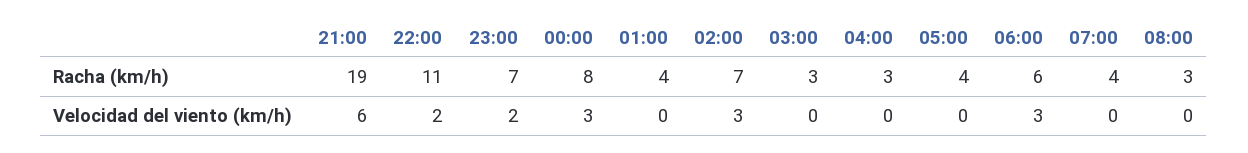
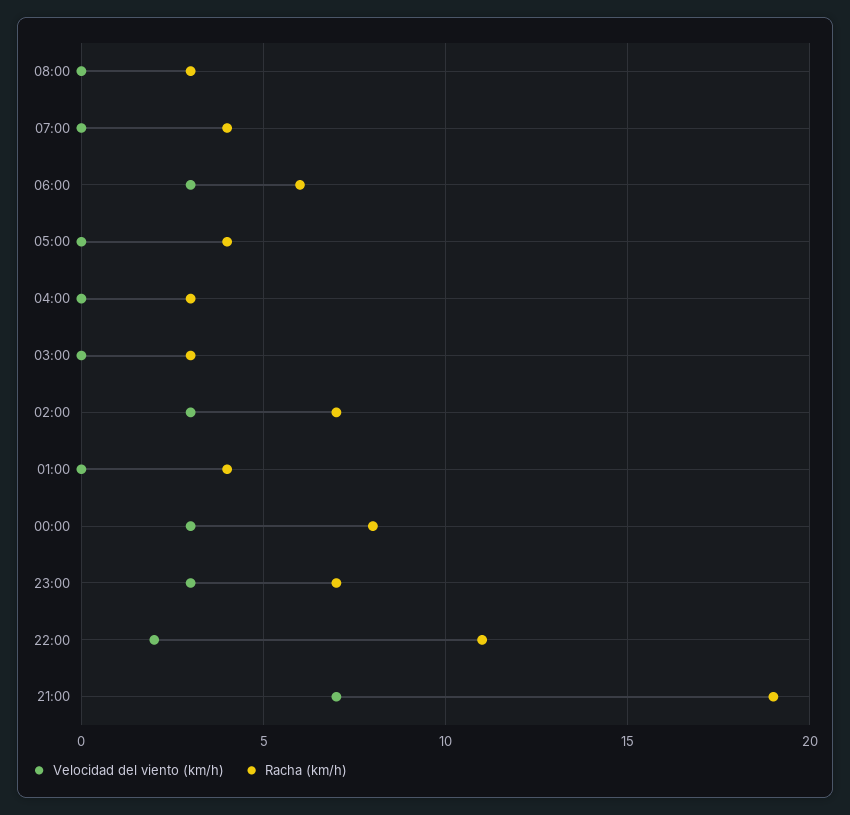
  {
    "Racha (km/h)": {
      "21:00": 19,
      "22:00": 11,
      "23:00": 7,
      "00:00": 8,
      "01:00": 4,
      "02:00": 7,
      "03:00": 3,
      "04:00": 3,
      "05:00": 4,
      "06:00": 6,
      "07:00": 4,
      "08:00": 3
    },
    "Velocidad del viento (km/h)": {
-     "21:00": 6,
+     "21:00": 7,
      "22:00": 2,
-     "23:00": 2,
+     "23:00": 3,
      "00:00": 3,
      "01:00": 0,
      "02:00": 3,
      "03:00": 0,
      "04:00": 0,
      "05:00": 0,
      "06:00": 3,
      "07:00": 0,
      "08:00": 0
    }
  }

